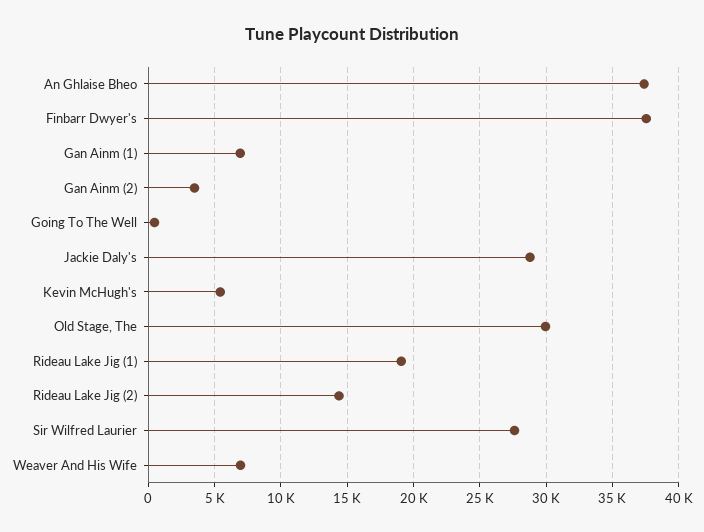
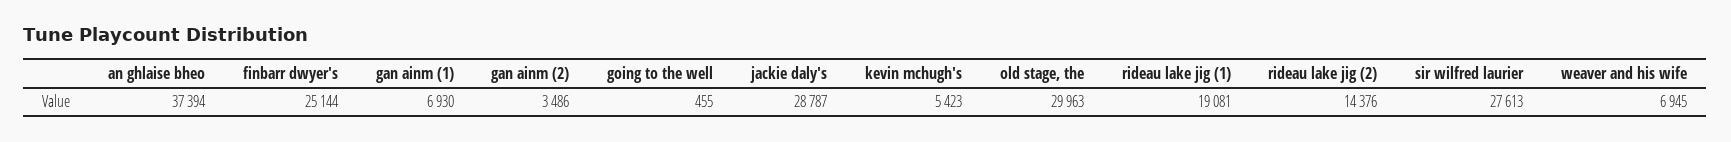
  {
    "An Ghlaise Bheo": 37394,
-   "Finbarr Dwyer's": 37500,
+   "Finbarr Dwyer's": 25144,
    "Gan Ainm (1)": 6930,
    "Gan Ainm (2)": 3486,
    "Going To The Well": 455,
    "Jackie Daly's": 28787,
    "Kevin McHugh's": 5423,
    "Old Stage, The": 29963,
    "Rideau Lake Jig (1)": 19081,
    "Rideau Lake Jig (2)": 14376,
    "Sir Wilfred Laurier": 27613,
    "Weaver And His Wife": 6945
  }

